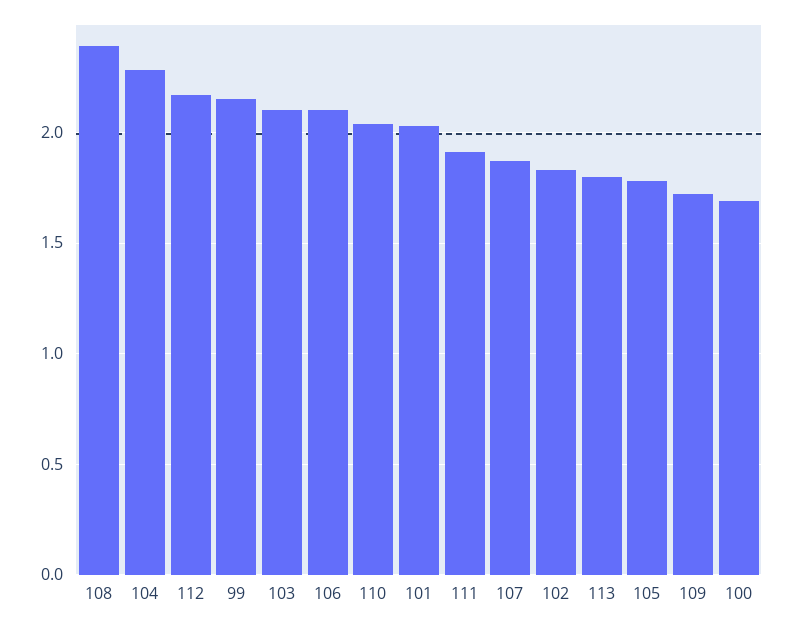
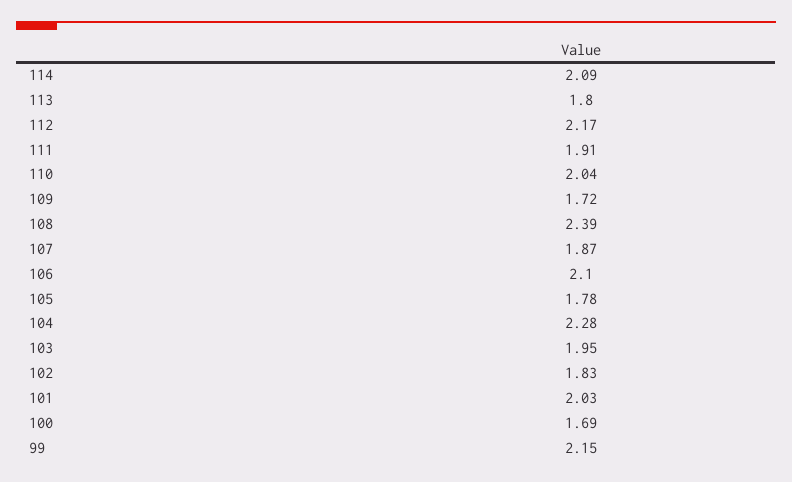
  {
    "108": 2.39,
    "104": 2.28,
    "112": 2.17,
    "99": 2.15,
-   "103": 2.1,
+   "103": 1.95,
    "106": 2.1,
    "110": 2.04,
    "101": 2.03,
    "111": 1.91,
    "107": 1.87,
    "102": 1.83,
    "113": 1.8,
    "105": 1.78,
    "109": 1.72,
-   "100": 1.69
+   "100": 1.69,
+   "114": 2.09
  }

